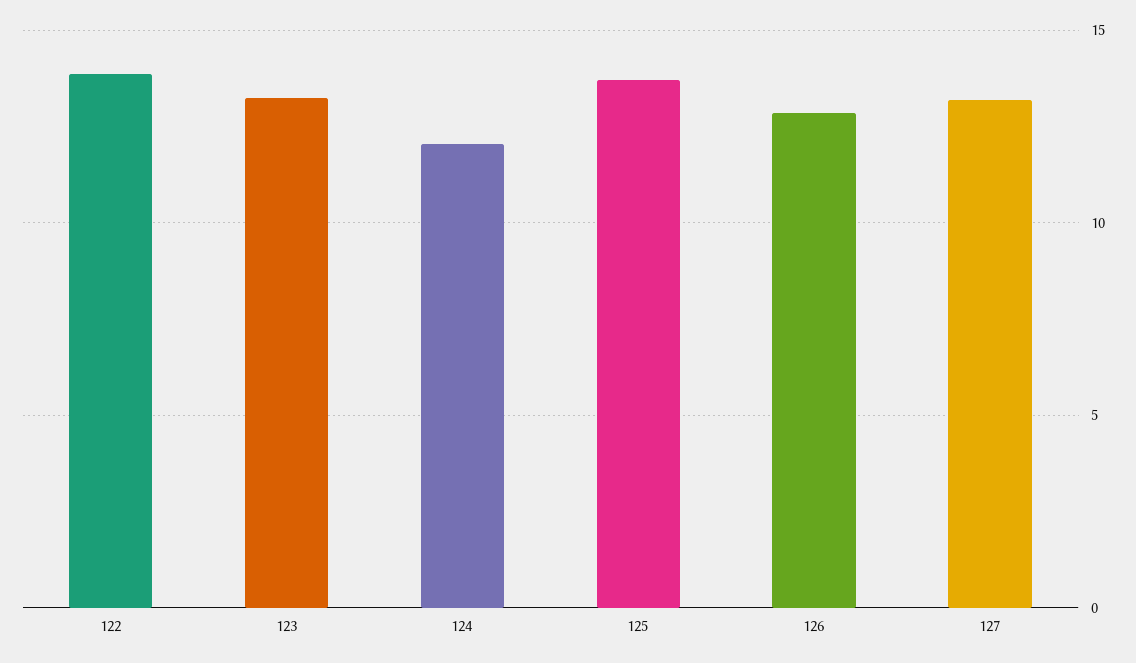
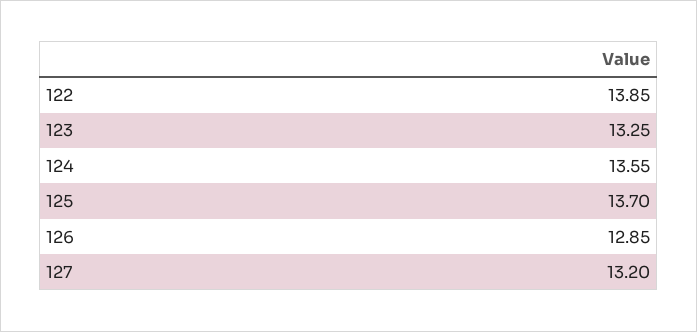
  {
    "122": 13.85,
    "123": 13.25,
-   "124": 12,
+   "124": 13.55,
    "125": 13.7,
    "126": 12.85,
    "127": 13.2
  }

